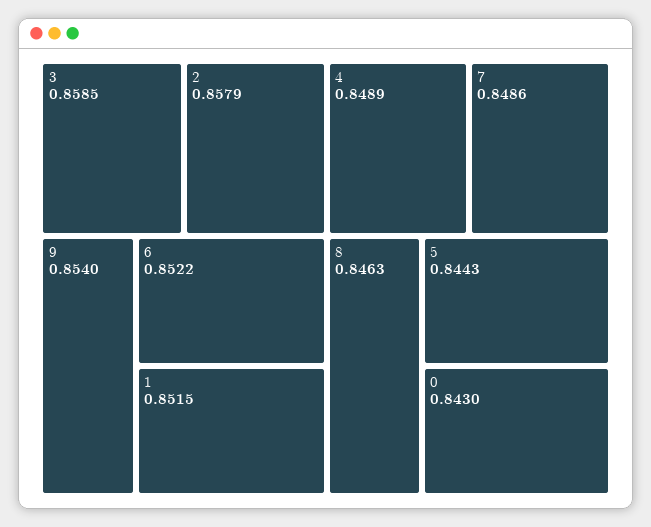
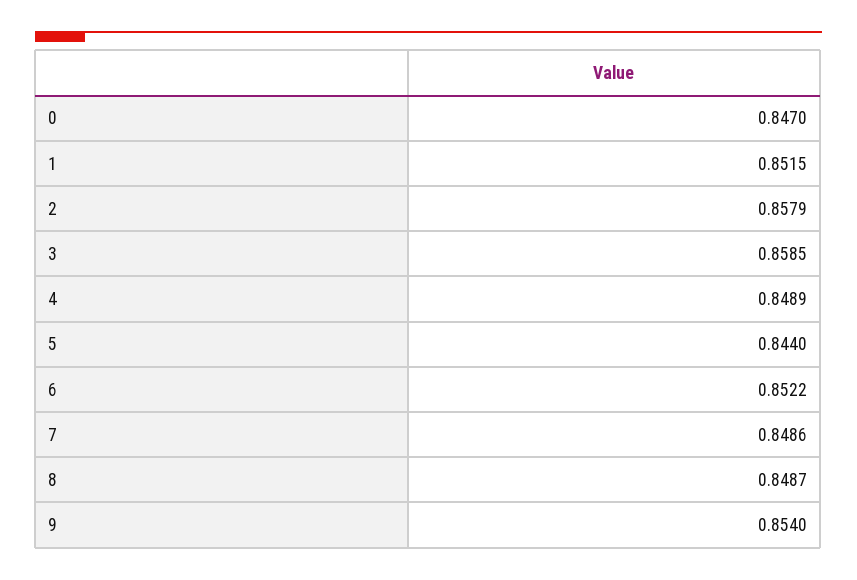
  {
    "3": 0.8585,
    "2": 0.8579,
    "9": 0.854,
    "6": 0.8522,
    "1": 0.8515,
    "4": 0.8489,
    "7": 0.8486,
-   "8": 0.8463,
+   "8": 0.8487,
-   "5": 0.8443,
+   "5": 0.844,
-   "0": 0.843
+   "0": 0.847
  }

